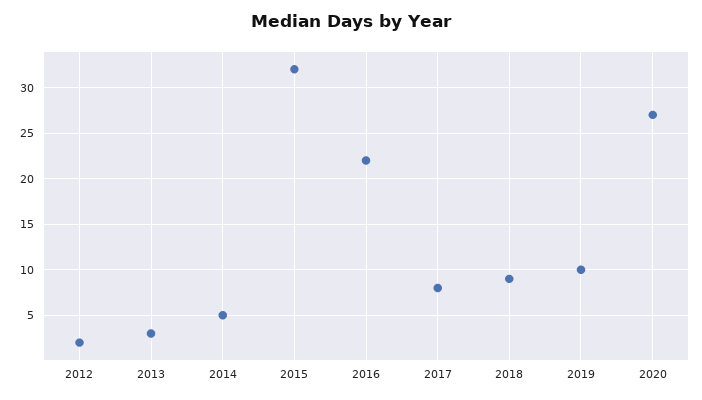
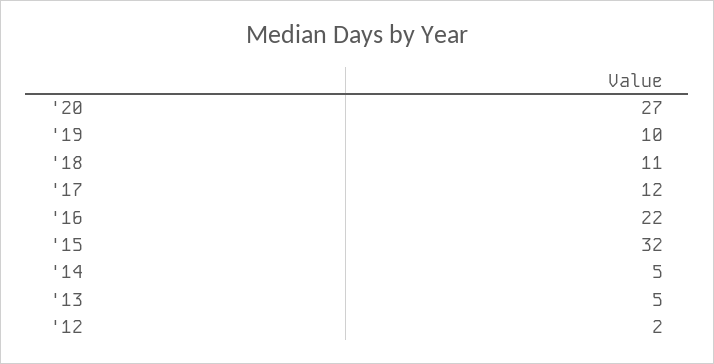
  {
    "2012": 2,
-   "2013": 3,
+   "2013": 5,
    "2014": 5,
    "2015": 32,
    "2016": 22,
-   "2017": 8,
+   "2017": 12,
-   "2018": 9,
+   "2018": 11,
    "2019": 10,
    "2020": 27
  }

